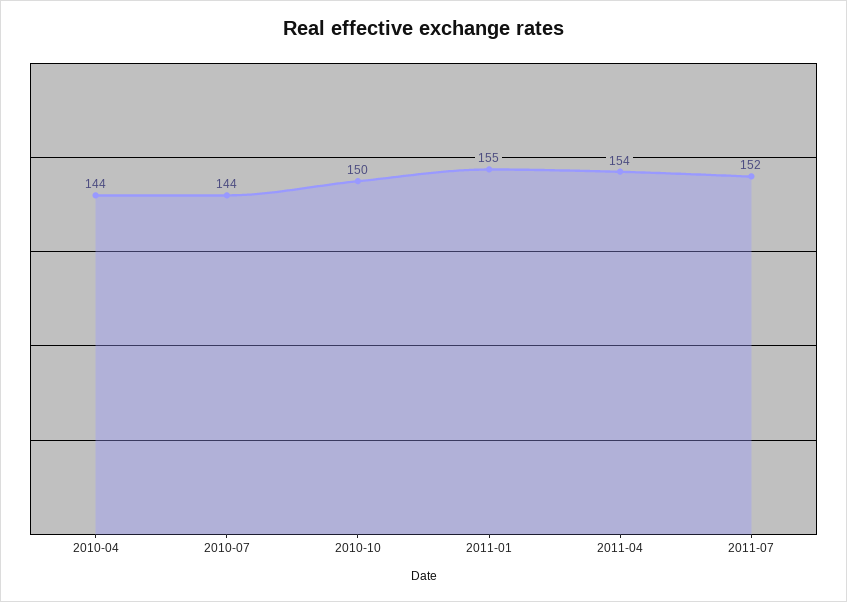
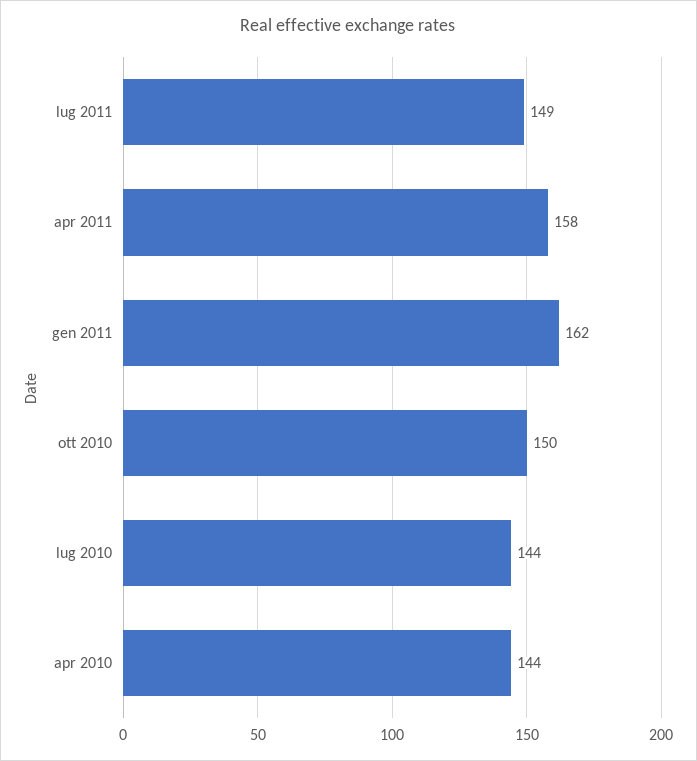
  {
    "2010-04": 144,
    "2010-07": 144,
    "2010-10": 150,
-   "2011-01": 155,
+   "2011-01": 162,
-   "2011-04": 154,
+   "2011-04": 158,
-   "2011-07": 152
+   "2011-07": 149
  }

